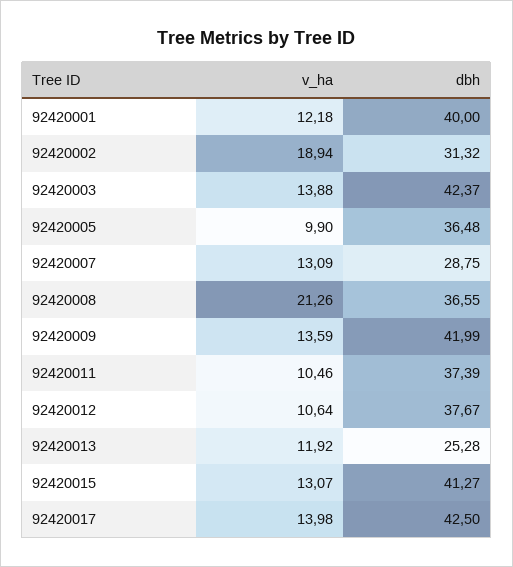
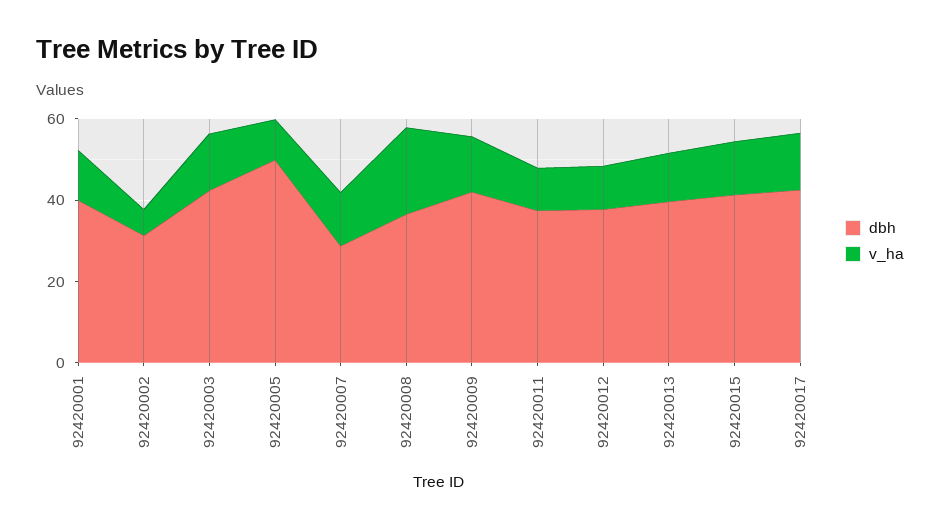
  {
    "v_ha": {
      "92420001": 12.18,
-     "92420002": 18.94,
+     "92420002": 5,
      "92420003": 13.88,
      "92420005": 9.9,
      "92420007": 13.09,
      "92420008": 21.26,
      "92420009": 13.59,
      "92420011": 10.46,
      "92420012": 10.64,
      "92420013": 11.92,
      "92420015": 13.07,
      "92420017": 13.98
    },
    "dbh": {
      "92420001": 40,
      "92420002": 31.32,
      "92420003": 42.37,
-     "92420005": 36.48,
+     "92420005": 50,
      "92420007": 28.75,
      "92420008": 36.55,
      "92420009": 41.99,
      "92420011": 37.39,
      "92420012": 37.67,
-     "92420013": 25.28,
+     "92420013": 40,
      "92420015": 41.27,
      "92420017": 42.5
    }
  }

